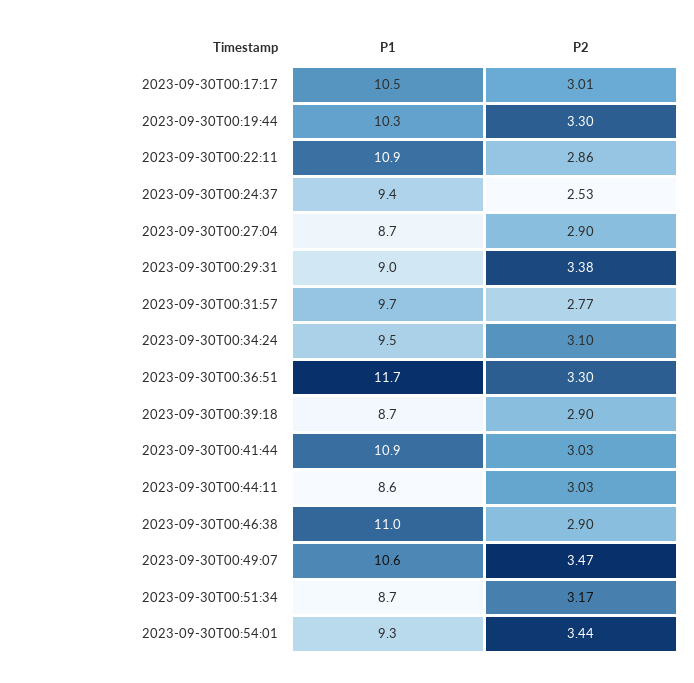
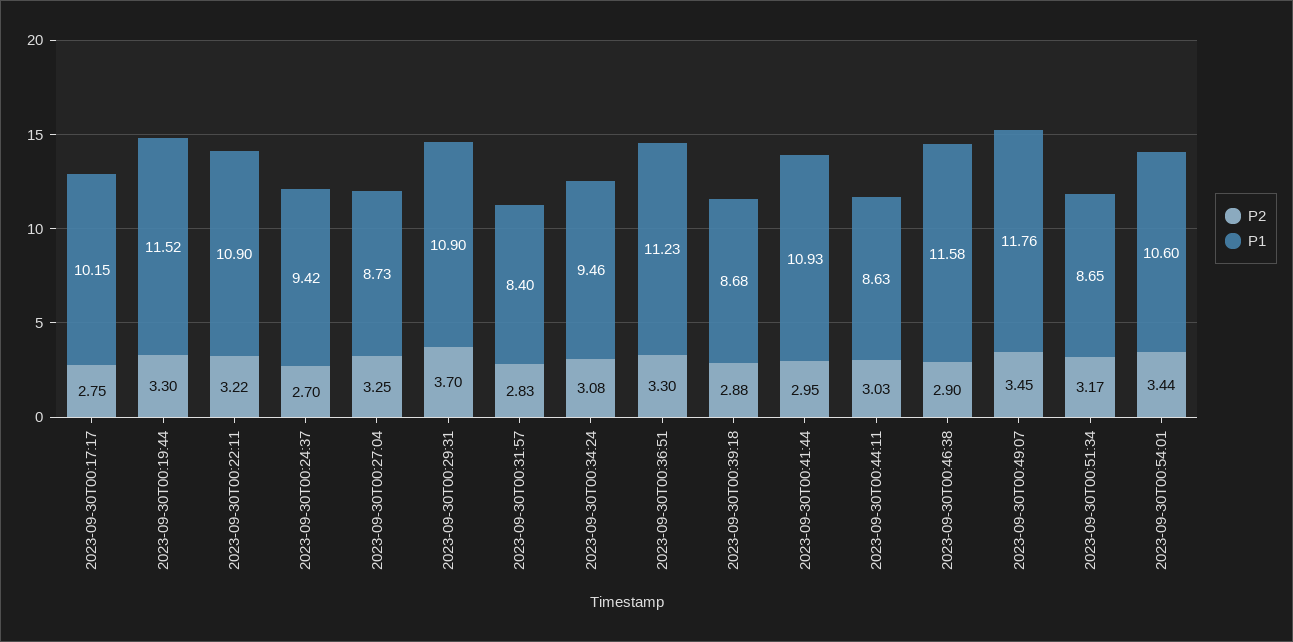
  {
    "P1": {
-     "2023-09-30T00:17:17": 10.5,
+     "2023-09-30T00:17:17": 10.15,
-     "2023-09-30T00:19:44": 10.3,
+     "2023-09-30T00:19:44": 11.52,
      "2023-09-30T00:22:11": 10.9,
      "2023-09-30T00:24:37": 9.42,
      "2023-09-30T00:27:04": 8.73,
-     "2023-09-30T00:29:31": 9,
+     "2023-09-30T00:29:31": 10.9,
-     "2023-09-30T00:31:57": 9.7,
+     "2023-09-30T00:31:57": 8.4,
      "2023-09-30T00:34:24": 9.46,
-     "2023-09-30T00:36:51": 11.7,
+     "2023-09-30T00:36:51": 11.23,
      "2023-09-30T00:39:18": 8.68,
      "2023-09-30T00:41:44": 10.93,
      "2023-09-30T00:44:11": 8.63,
-     "2023-09-30T00:46:38": 11,
+     "2023-09-30T00:46:38": 11.58,
-     "2023-09-30T00:49:07": 10.6,
+     "2023-09-30T00:49:07": 11.76,
      "2023-09-30T00:51:34": 8.65,
-     "2023-09-30T00:54:01": 9.3
+     "2023-09-30T00:54:01": 10.6
    },
    "P2": {
-     "2023-09-30T00:17:17": 3.01,
+     "2023-09-30T00:17:17": 2.75,
      "2023-09-30T00:19:44": 3.3,
-     "2023-09-30T00:22:11": 2.86,
+     "2023-09-30T00:22:11": 3.22,
-     "2023-09-30T00:24:37": 2.53,
+     "2023-09-30T00:24:37": 2.7,
-     "2023-09-30T00:27:04": 2.9,
+     "2023-09-30T00:27:04": 3.25,
-     "2023-09-30T00:29:31": 3.38,
+     "2023-09-30T00:29:31": 3.7,
-     "2023-09-30T00:31:57": 2.77,
+     "2023-09-30T00:31:57": 2.83,
-     "2023-09-30T00:34:24": 3.1,
+     "2023-09-30T00:34:24": 3.08,
      "2023-09-30T00:36:51": 3.3,
-     "2023-09-30T00:39:18": 2.9,
+     "2023-09-30T00:39:18": 2.88,
-     "2023-09-30T00:41:44": 3.03,
+     "2023-09-30T00:41:44": 2.95,
      "2023-09-30T00:44:11": 3.03,
      "2023-09-30T00:46:38": 2.9,
-     "2023-09-30T00:49:07": 3.47,
+     "2023-09-30T00:49:07": 3.45,
      "2023-09-30T00:51:34": 3.17,
      "2023-09-30T00:54:01": 3.44
    }
  }

